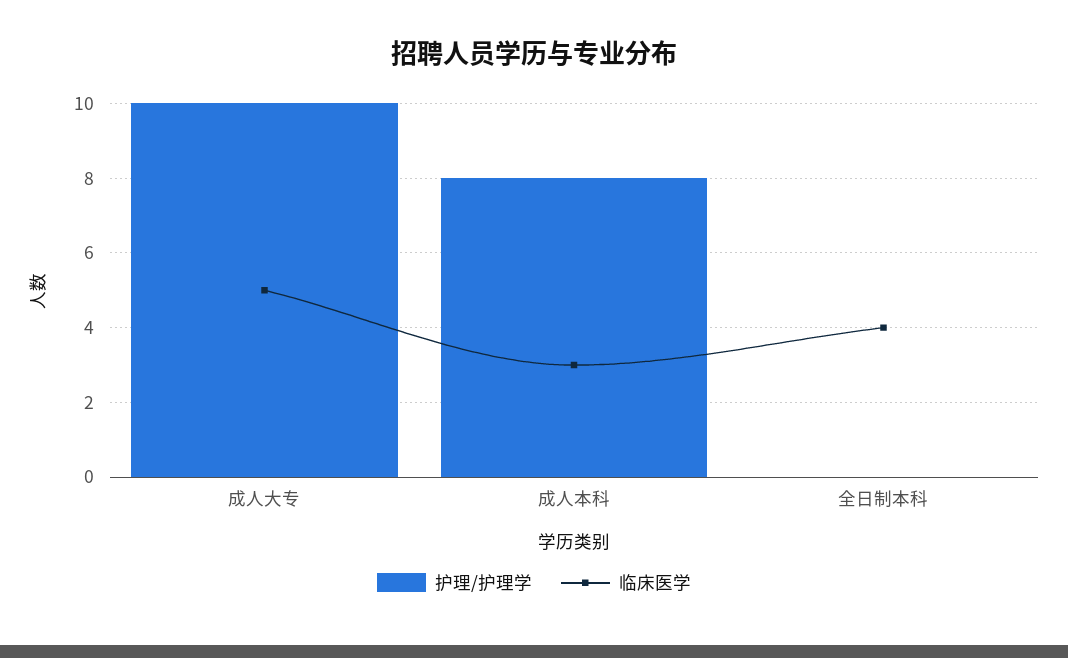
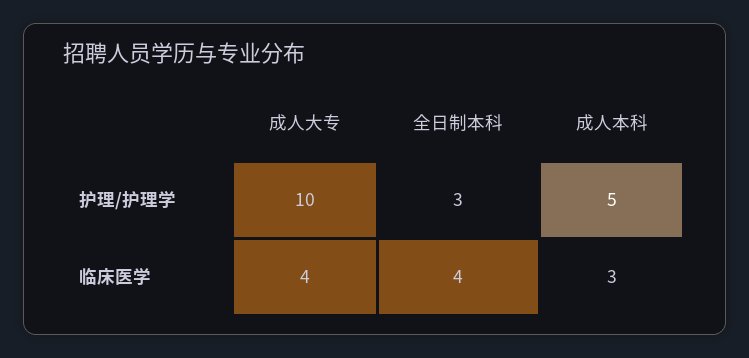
  {
    "护理/护理学": {
      "成人大专": 10,
-     "成人本科": 8,
+     "成人本科": 5,
-     "全日制本科": 0
+     "全日制本科": 3
    },
    "临床医学": {
-     "成人大专": 5,
+     "成人大专": 4,
      "成人本科": 3,
      "全日制本科": 4
    }
  }

